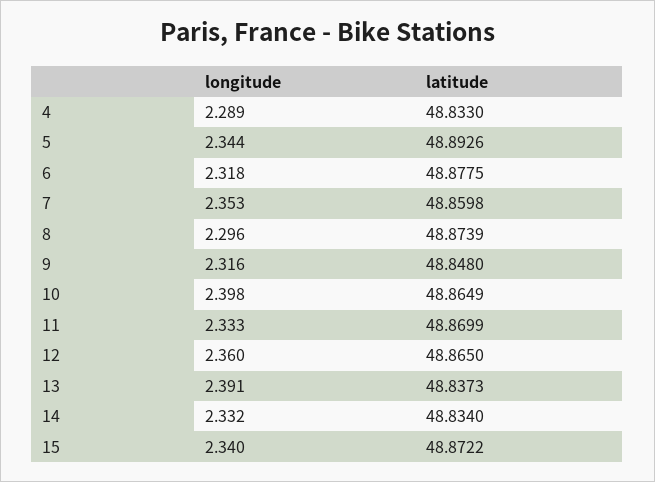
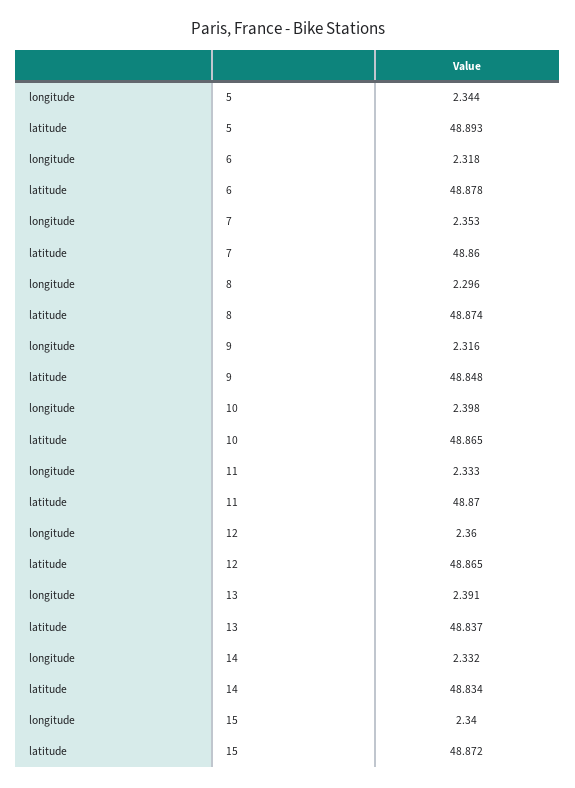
  {
    "longitude": {
-     "4": 2.289,
      "5": 2.344,
      "6": 2.318,
      "7": 2.353,
      "8": 2.296,
      "9": 2.316,
      "10": 2.398,
      "11": 2.333,
      "12": 2.36,
      "13": 2.391,
      "14": 2.332,
      "15": 2.34
    },
    "latitude": {
-     "4": 48.833,
      "5": 48.8926,
      "6": 48.8775,
      "7": 48.8598,
      "8": 48.8739,
      "9": 48.848,
      "10": 48.8649,
      "11": 48.8699,
      "12": 48.865,
      "13": 48.8373,
      "14": 48.834,
      "15": 48.8722
    }
  }

